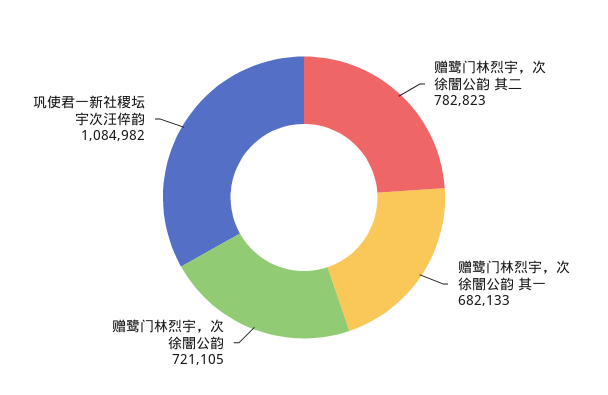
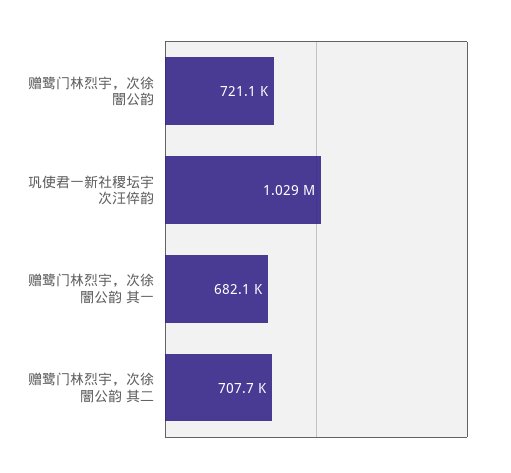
  {
-   "赠鹭门林烈宇，次徐闇公韵 其二": 782823,
+   "赠鹭门林烈宇，次徐闇公韵 其二": 707700,
    "赠鹭门林烈宇，次徐闇公韵 其一": 682133,
    "赠鹭门林烈宇，次徐闇公韵": 721105,
-   "巩使君一新社稷坛宇次汪倅韵": 1084982
+   "巩使君一新社稷坛宇次汪倅韵": 1029000
  }

